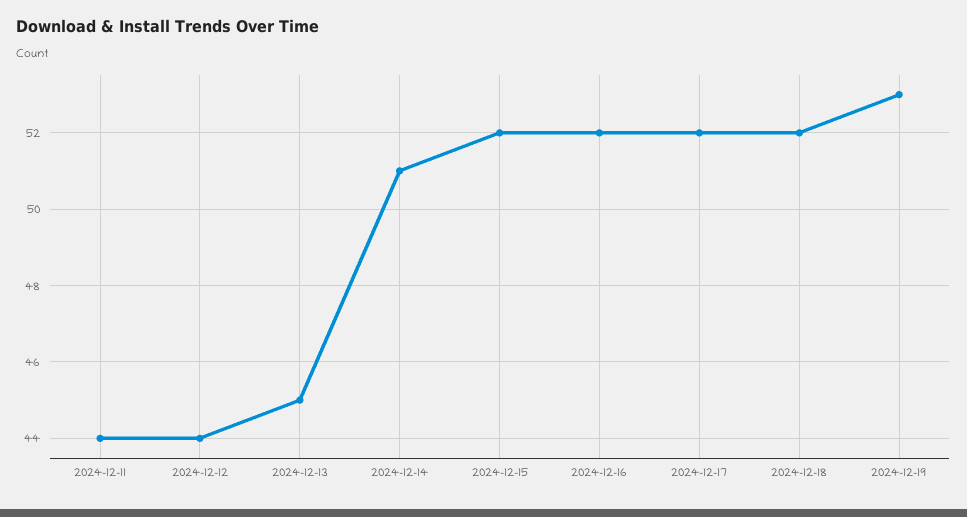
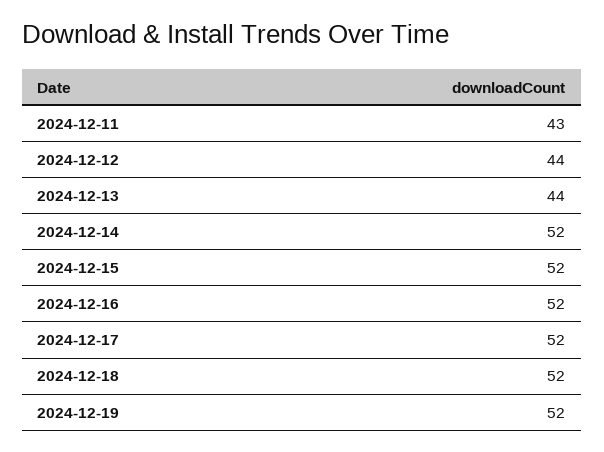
  {
-   "2024-12-11": 44,
+   "2024-12-11": 43,
    "2024-12-12": 44,
-   "2024-12-13": 45,
+   "2024-12-13": 44,
-   "2024-12-14": 51,
+   "2024-12-14": 52,
    "2024-12-15": 52,
    "2024-12-16": 52,
    "2024-12-17": 52,
    "2024-12-18": 52,
-   "2024-12-19": 53
+   "2024-12-19": 52
  }

